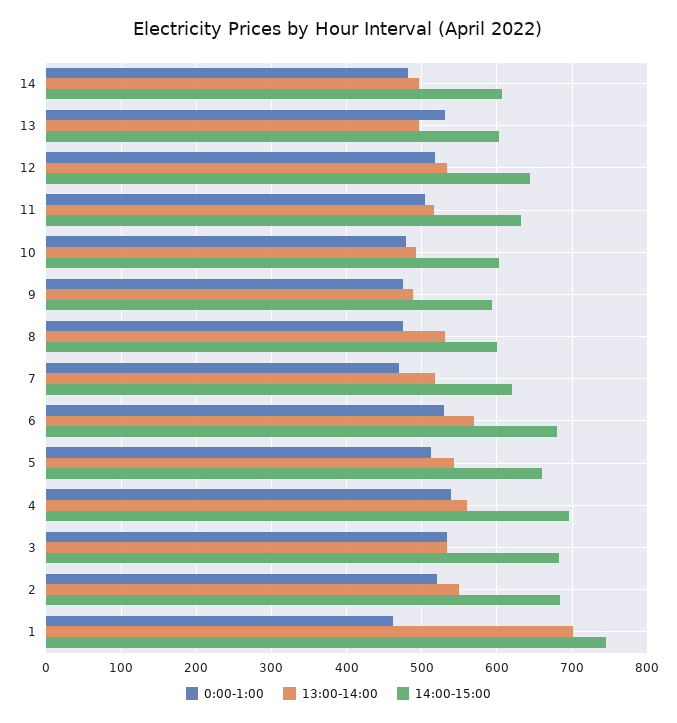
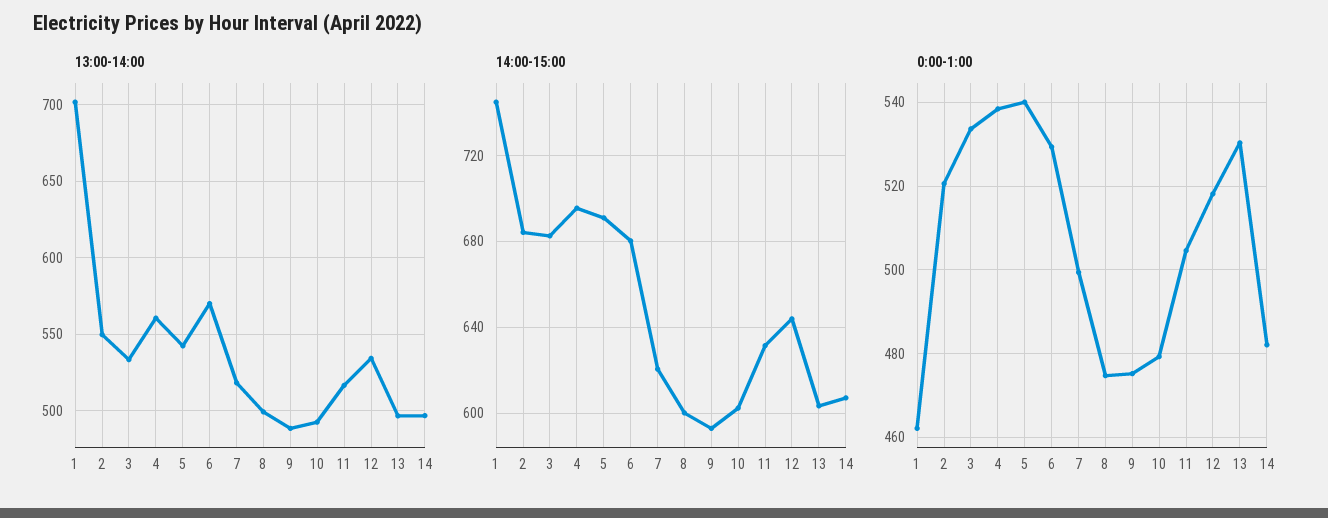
  {
    "0:00-1:00": {
      "14": 482,
      "13": 530,
      "12": 518,
      "11": 504,
      "10": 480,
      "9": 476,
      "8": 474,
-     "7": 470,
+     "7": 500,
      "6": 530,
-     "5": 510,
+     "5": 540,
      "4": 538,
      "3": 534,
      "2": 520,
      "1": 462
    },
    "13:00-14:00": {
      "14": 495,
      "13": 495,
      "12": 535,
      "11": 515,
      "10": 495,
      "9": 490,
-     "8": 530,
+     "8": 500,
      "7": 520,
      "6": 570,
      "5": 540,
      "4": 560,
      "3": 535,
      "2": 550,
      "1": 700
    },
    "14:00-15:00": {
      "14": 605,
      "13": 605,
      "12": 645,
      "11": 630,
      "10": 600,
      "9": 595,
      "8": 600,
      "7": 620,
      "6": 680,
-     "5": 660,
+     "5": 690,
      "4": 695,
      "3": 685,
      "2": 685,
      "1": 745
    }
  }

